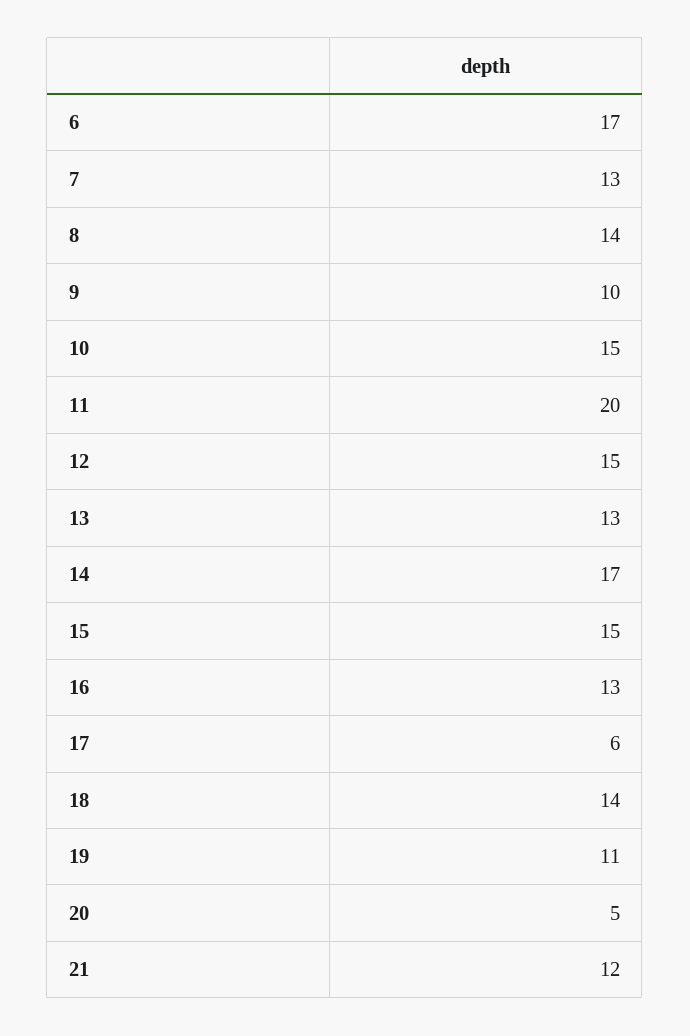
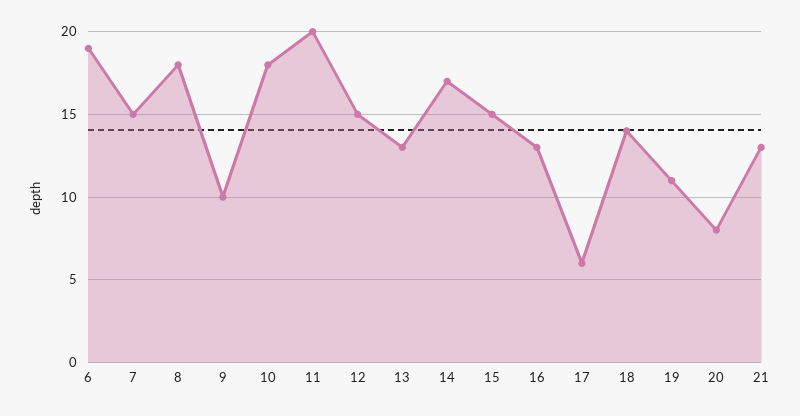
  {
-   "6": 17,
+   "6": 19,
-   "7": 13,
+   "7": 15,
-   "8": 14,
+   "8": 18,
    "9": 10,
-   "10": 15,
+   "10": 18,
    "11": 20,
    "12": 15,
    "13": 13,
    "14": 17,
    "15": 15,
    "16": 13,
    "17": 6,
    "18": 14,
    "19": 11,
-   "20": 5,
+   "20": 8,
-   "21": 12
+   "21": 13
  }

